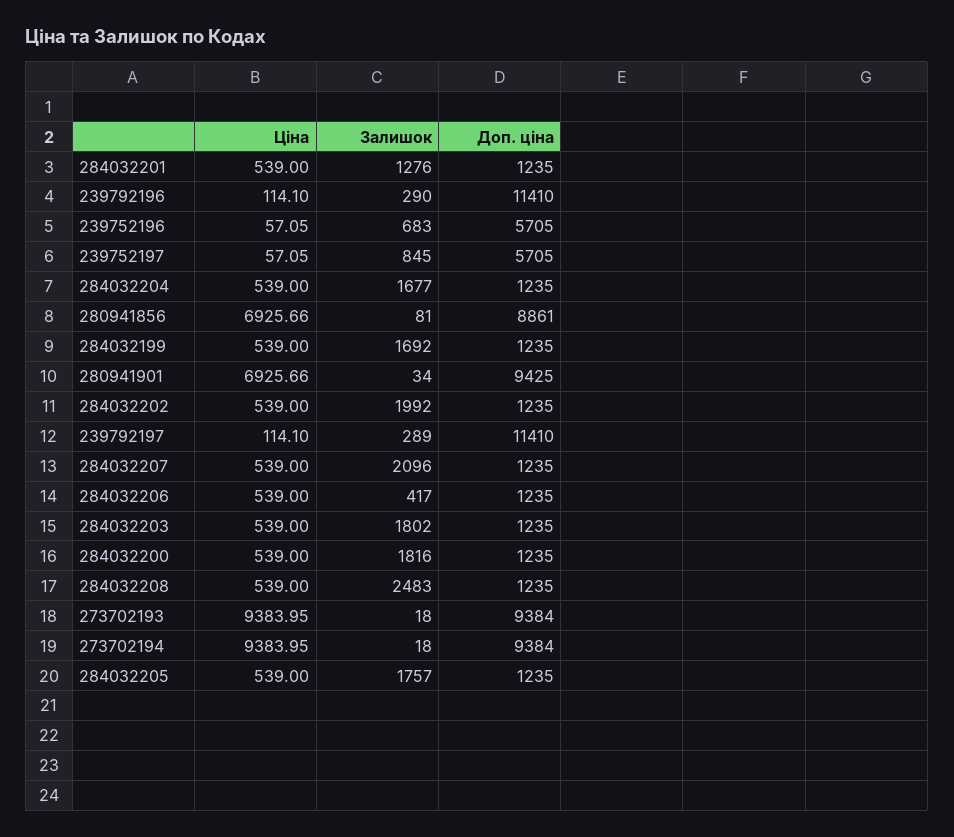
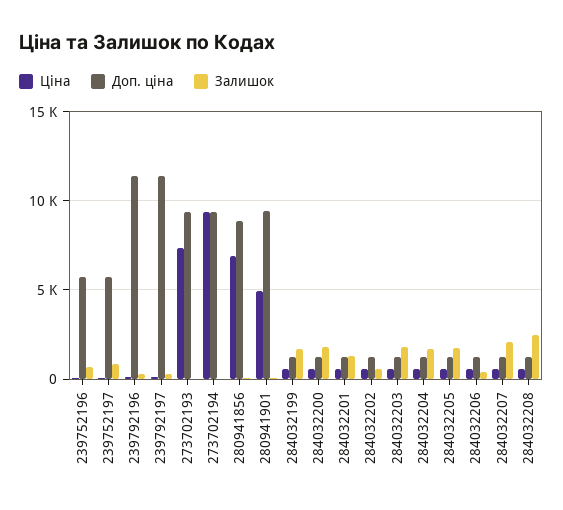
  {
    "Ціна": {
      "284032201": 539,
      "239792196": 114.1,
      "239752196": 57.05,
      "239752197": 57.05,
      "284032204": 539,
      "280941856": 6925.66,
      "284032199": 539,
-     "280941901": 6925.66,
+     "280941901": 5000,
      "284032202": 539,
      "239792197": 114.1,
      "284032207": 539,
      "284032206": 539,
      "284032203": 539,
      "284032200": 539,
      "284032208": 539,
-     "273702193": 9383.95,
+     "273702193": 7500,
      "273702194": 9383.95,
      "284032205": 539
    },
    "Залишок": {
      "284032201": 1276,
      "239792196": 290,
      "239752196": 683,
      "239752197": 845,
      "284032204": 1677,
      "280941856": 81,
      "284032199": 1692,
      "280941901": 34,
-     "284032202": 1992,
+     "284032202": 500,
      "239792197": 289,
      "284032207": 2096,
      "284032206": 417,
      "284032203": 1802,
      "284032200": 1816,
      "284032208": 2483,
      "273702193": 18,
      "273702194": 18,
      "284032205": 1757
    },
    "Доп. ціна": {
      "284032201": 1235,
      "239792196": 11410,
      "239752196": 5705,
      "239752197": 5705,
      "284032204": 1235,
      "280941856": 8861,
      "284032199": 1235,
      "280941901": 9425,
      "284032202": 1235,
      "239792197": 11410,
      "284032207": 1235,
      "284032206": 1235,
      "284032203": 1235,
      "284032200": 1235,
      "284032208": 1235,
      "273702193": 9384,
      "273702194": 9384,
      "284032205": 1235
    }
  }

